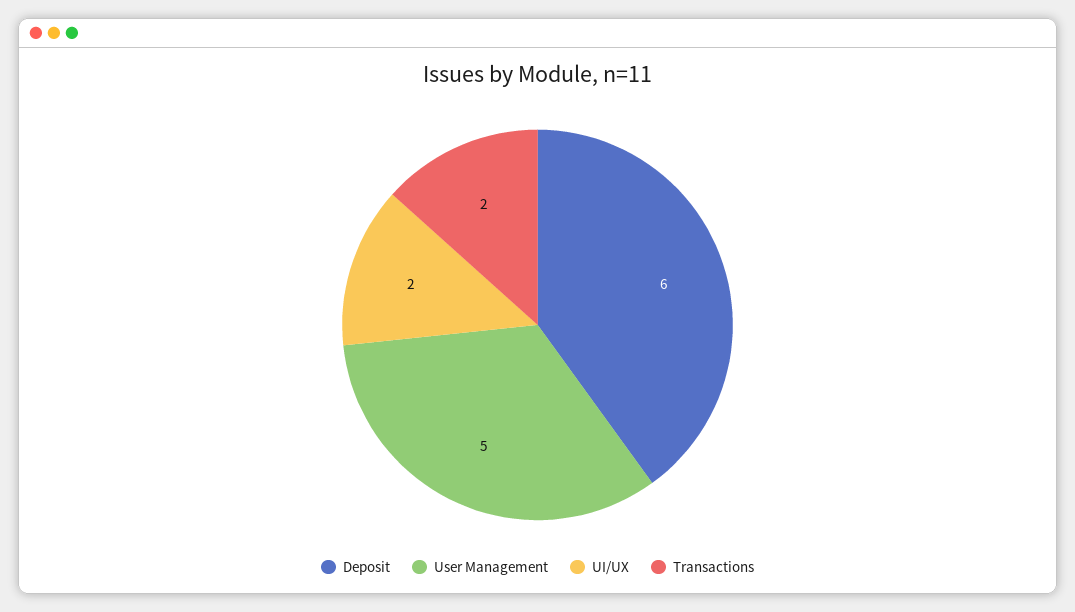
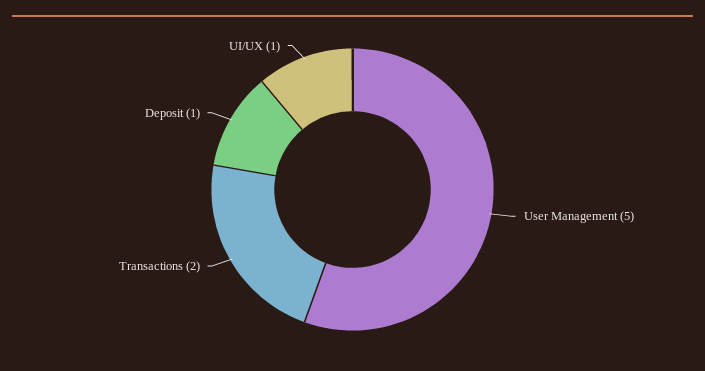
  {
-   "Deposit": 6,
+   "Deposit": 1,
    "User Management": 5,
-   "UI/UX": 2,
+   "UI/UX": 1,
    "Transactions": 2
  }

